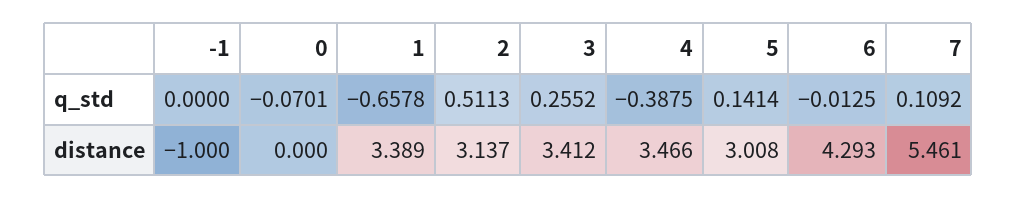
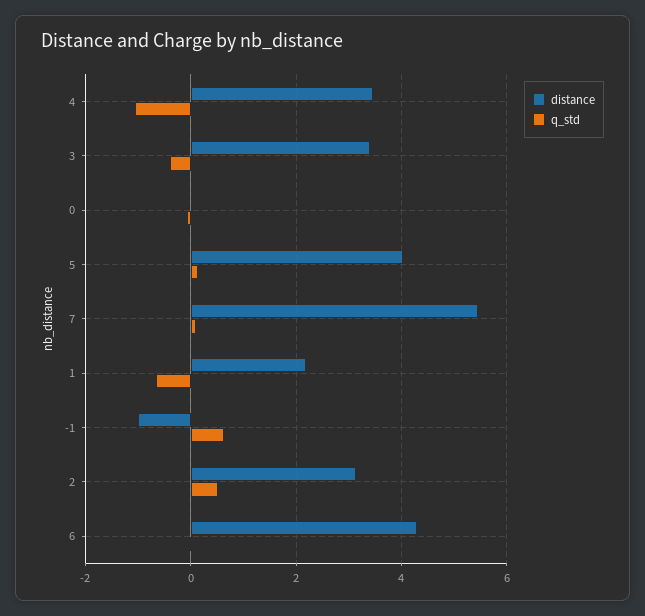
  {
    "q_std": {
-     "-1": 0,
+     "-1": 0.6,
      "0": -0.0701,
      "1": -0.6578,
      "2": 0.5113,
-     "3": 0.2552,
+     "3": -0.4,
-     "4": -0.3875,
+     "4": -1,
      "5": 0.1414,
      "6": -0.0125,
      "7": 0.1092
    },
    "distance": {
      "-1": -1,
      "0": 0,
-     "1": 3.389,
+     "1": 2.2,
      "2": 3.137,
      "3": 3.412,
      "4": 3.466,
-     "5": 3.008,
+     "5": 4,
      "6": 4.293,
      "7": 5.461
    }
  }

